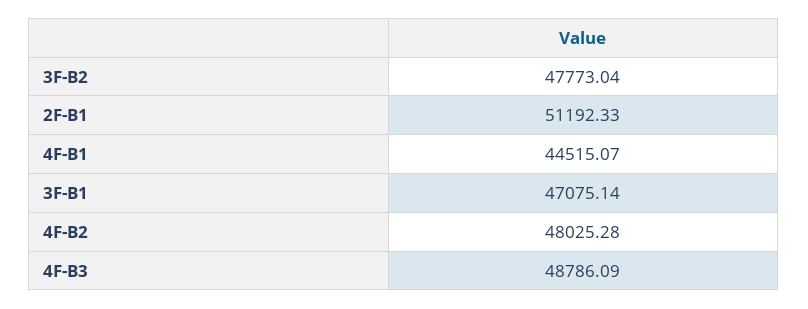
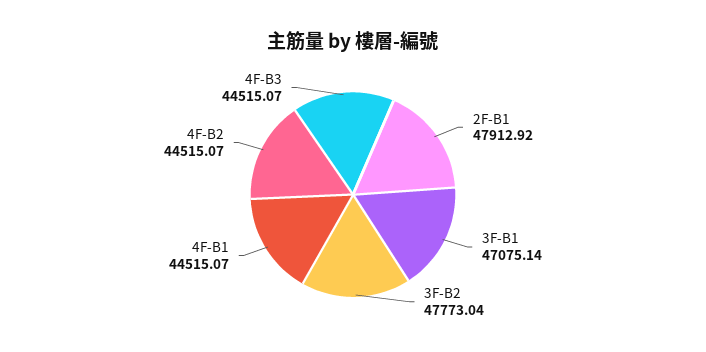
  {
    "3F-B2": 47773.04,
-   "2F-B1": 51192.33,
+   "2F-B1": 47912.92,
    "4F-B1": 44515.07,
    "3F-B1": 47075.14,
-   "4F-B2": 48025.28,
+   "4F-B2": 44515.07,
-   "4F-B3": 48786.09
+   "4F-B3": 44515.07
  }

